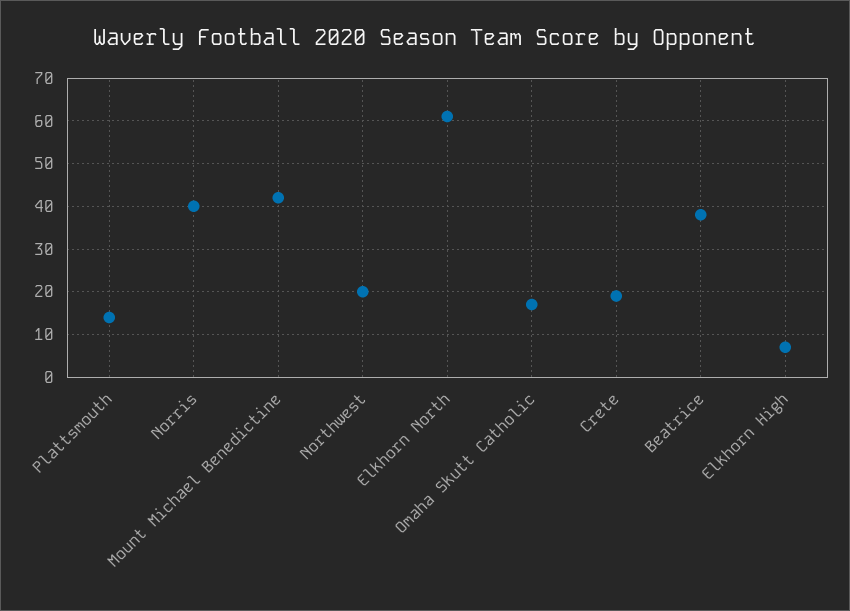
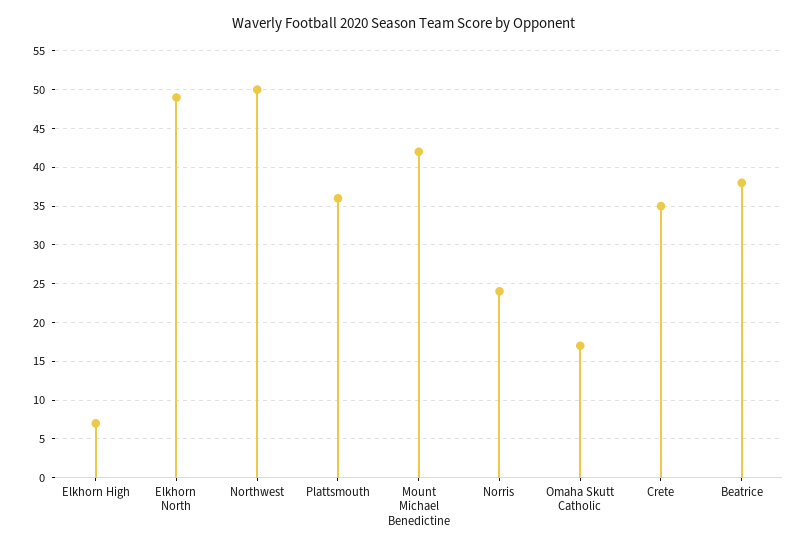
  {
-   "Plattsmouth": 15,
+   "Plattsmouth": 36,
-   "Norris": 40,
+   "Norris": 24,
    "Mount Michael Benedictine": 42,
-   "Northwest": 20,
+   "Northwest": 50,
-   "Elkhorn North": 60,
+   "Elkhorn North": 49,
    "Omaha Skutt Catholic": 17,
-   "Crete": 20,
+   "Crete": 35,
    "Beatrice": 38,
    "Elkhorn High": 7
  }

